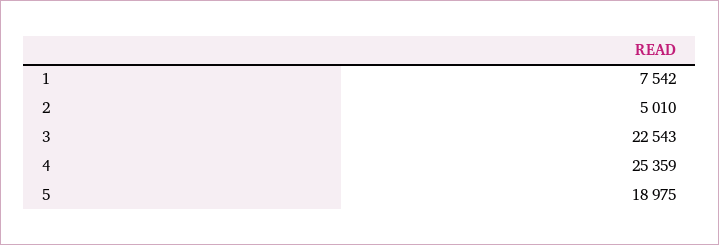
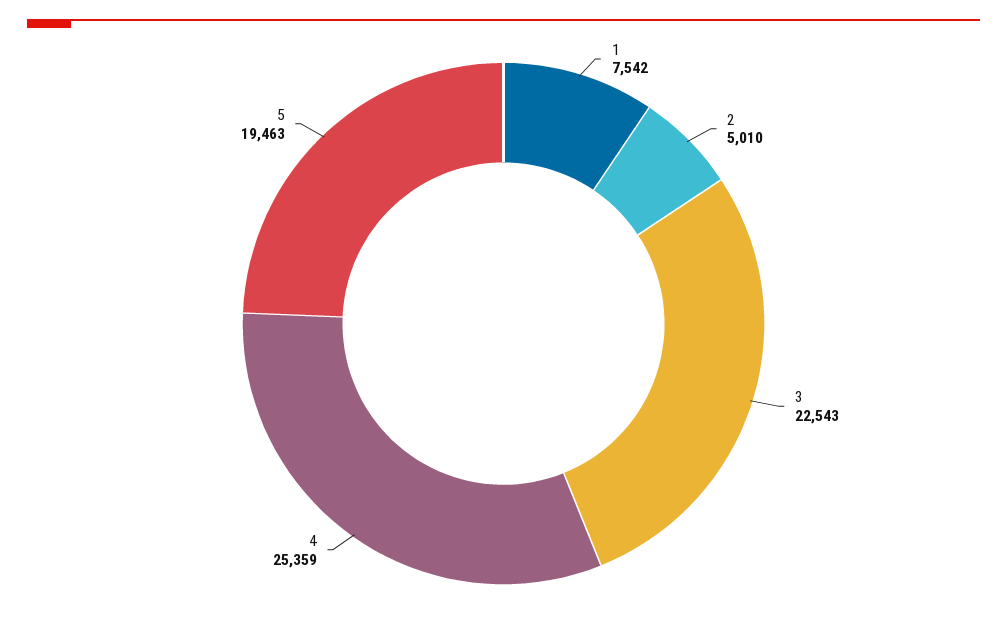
  {
    "1": 7542,
    "2": 5010,
    "3": 22543,
    "4": 25359,
-   "5": 18975
+   "5": 19463
  }

